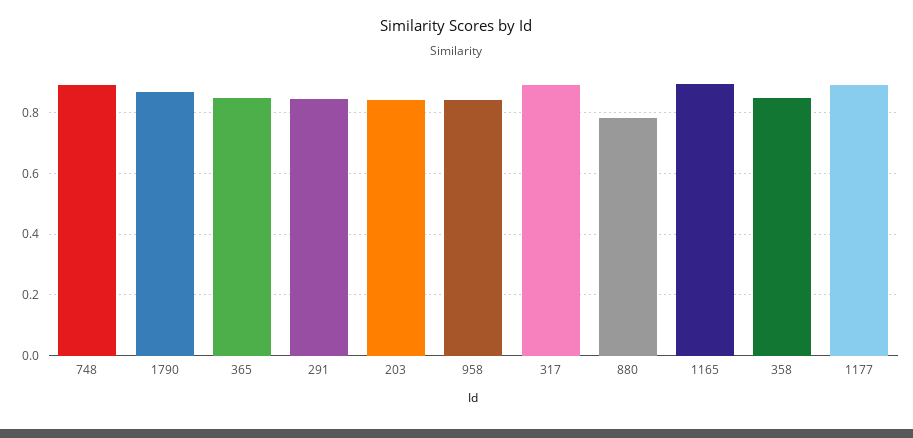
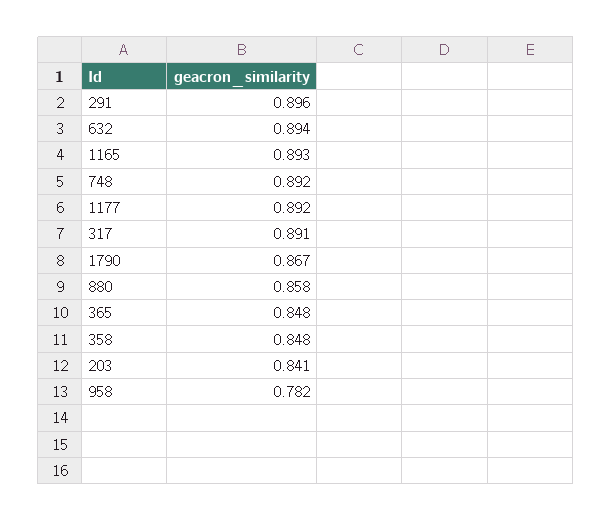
  {
    "748": 0.892,
    "1790": 0.867,
    "365": 0.848,
-   "291": 0.84,
+   "291": 0.896,
    "203": 0.841,
-   "958": 0.84,
+   "958": 0.782,
    "317": 0.891,
-   "880": 0.78,
+   "880": 0.858,
    "1165": 0.893,
    "358": 0.848,
-   "1177": 0.892
+   "1177": 0.892,
+   "632": 0.894
  }

